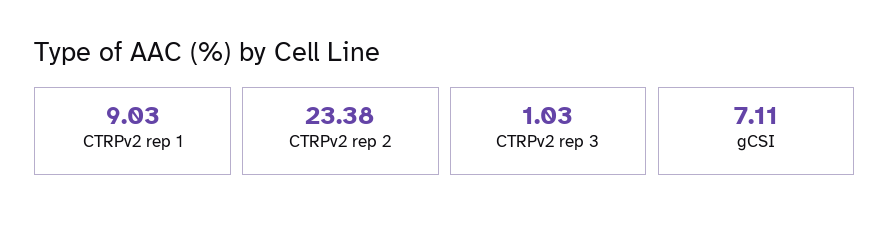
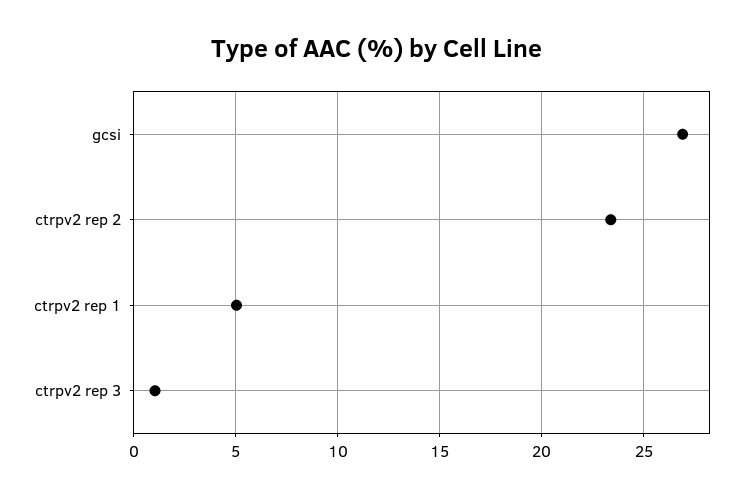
  {
-   "CTRPv2 rep 1": 9.03,
+   "CTRPv2 rep 1": 5,
    "CTRPv2 rep 2": 23.38,
    "CTRPv2 rep 3": 1.03,
-   "gCSI": 7.11
+   "gCSI": 27
  }

